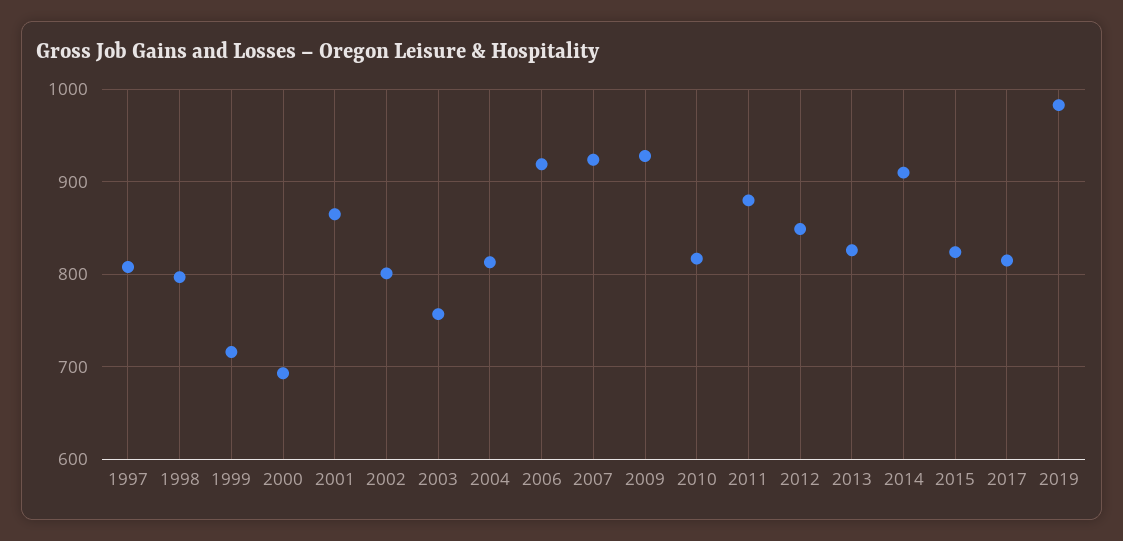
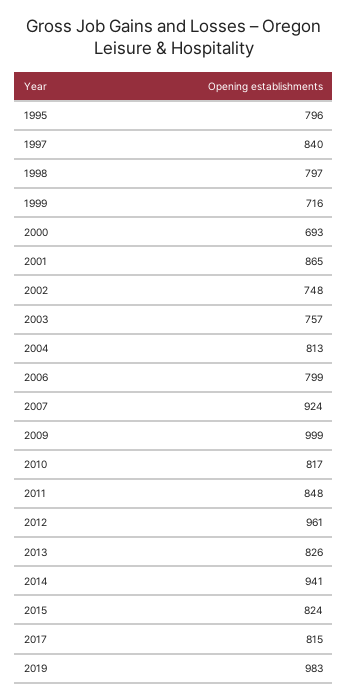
  {
-   "1997": 810,
+   "1997": 840,
    "1998": 797,
    "1999": 716,
    "2000": 693,
    "2001": 865,
-   "2002": 800,
+   "2002": 748,
    "2003": 757,
    "2004": 813,
-   "2006": 920,
+   "2006": 799,
    "2007": 924,
-   "2009": 930,
+   "2009": 999,
    "2010": 817,
-   "2011": 880,
+   "2011": 848,
-   "2012": 850,
+   "2012": 961,
    "2013": 826,
-   "2014": 910,
+   "2014": 941,
    "2015": 824,
    "2017": 815,
-   "2019": 983
+   "2019": 983,
+   "1995": 796
  }

